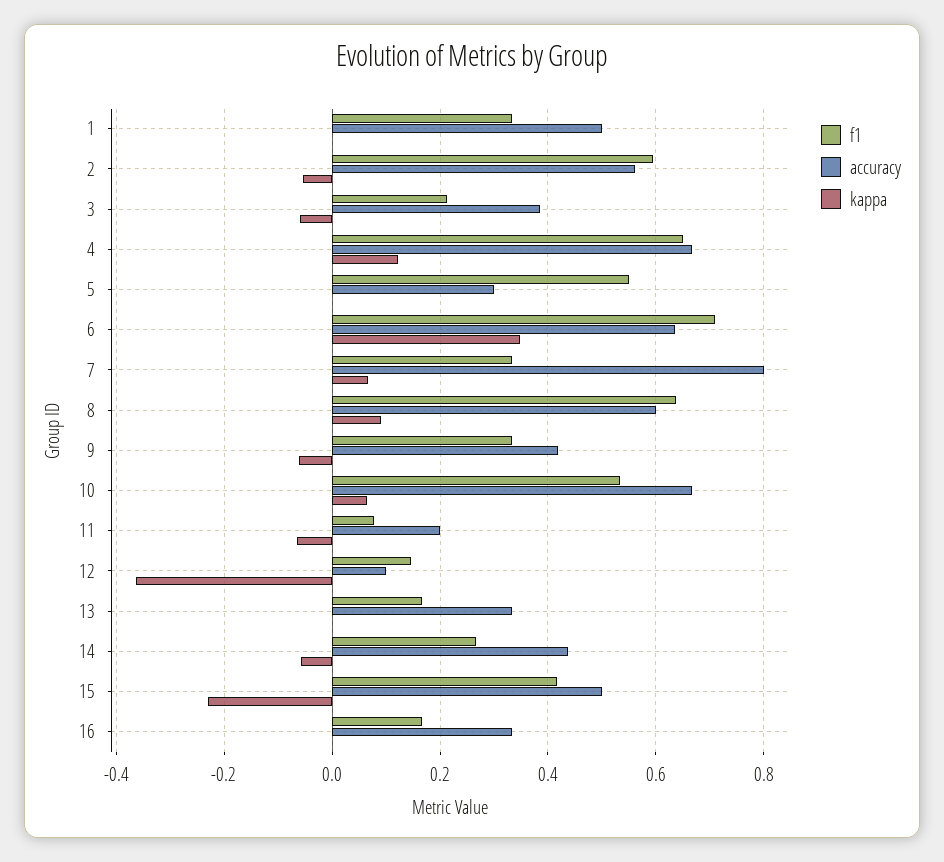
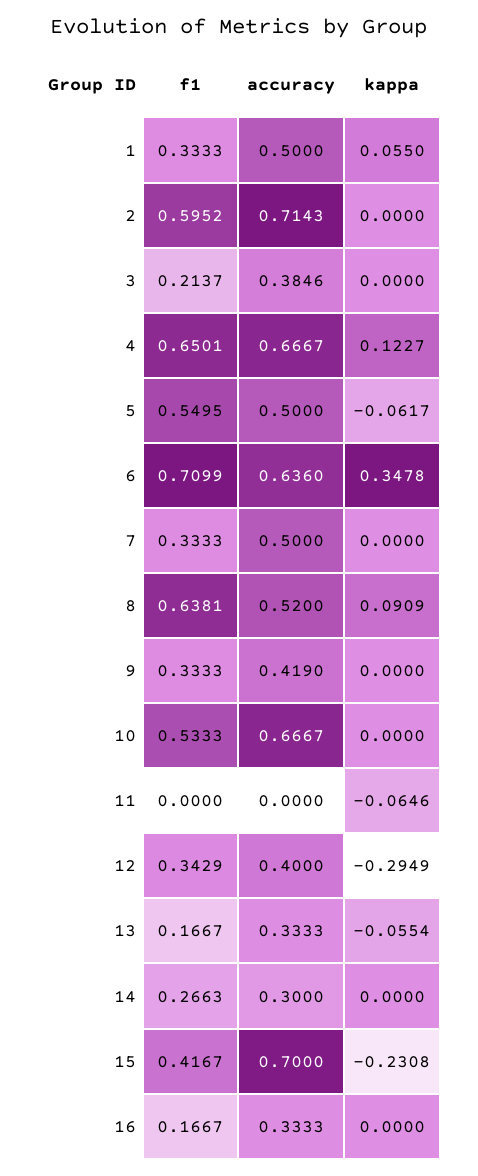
  {
    "f1": {
      "1": 0.3333,
      "2": 0.5952,
      "3": 0.2137,
      "4": 0.6501,
      "5": 0.5495,
      "6": 0.7099,
      "7": 0.3333,
      "8": 0.6381,
      "9": 0.3333,
      "10": 0.5333,
-     "11": 0.08,
+     "11": 0,
-     "12": 0.14,
+     "12": 0.3429,
      "13": 0.1667,
      "14": 0.2663,
      "15": 0.4167,
      "16": 0.1667
    },
    "accuracy": {
      "1": 0.5,
-     "2": 0.56,
+     "2": 0.7143,
      "3": 0.3846,
      "4": 0.6667,
-     "5": 0.3,
+     "5": 0.5,
      "6": 0.636,
-     "7": 0.8,
+     "7": 0.5,
-     "8": 0.6,
+     "8": 0.52,
      "9": 0.419,
      "10": 0.6667,
-     "11": 0.2,
+     "11": 0,
-     "12": 0.1,
+     "12": 0.4,
      "13": 0.3333,
-     "14": 0.44,
+     "14": 0.3,
-     "15": 0.5,
+     "15": 0.7,
      "16": 0.3333
    },
    "kappa": {
-     "1": 0,
+     "1": 0.055,
-     "2": -0.06,
+     "2": 0,
-     "3": -0.06,
+     "3": 0,
      "4": 0.1227,
-     "5": 0,
+     "5": -0.0617,
      "6": 0.3478,
-     "7": 0.06,
+     "7": 0,
      "8": 0.0909,
-     "9": -0.06,
+     "9": 0,
-     "10": 0.06,
+     "10": 0,
      "11": -0.0646,
-     "12": -0.36,
+     "12": -0.2949,
-     "13": 0,
+     "13": -0.0554,
-     "14": -0.06,
+     "14": 0,
      "15": -0.2308,
      "16": 0
    }
  }

